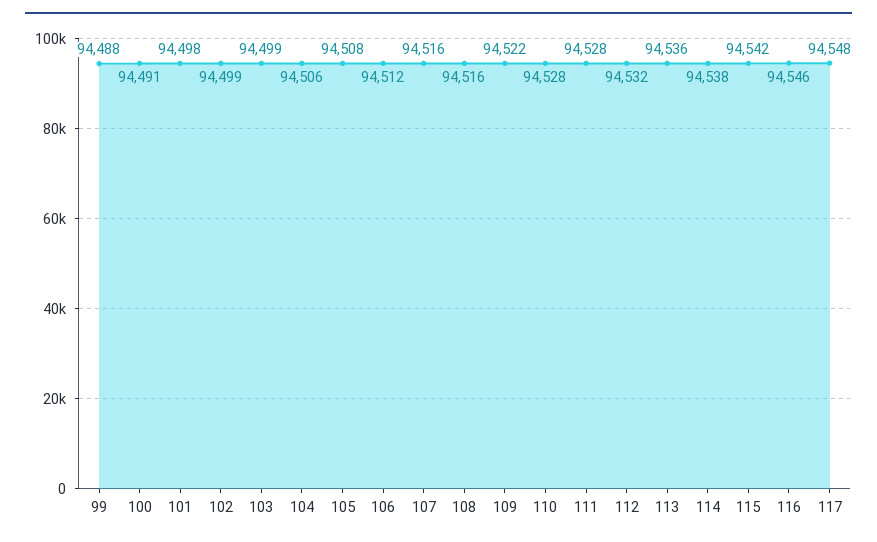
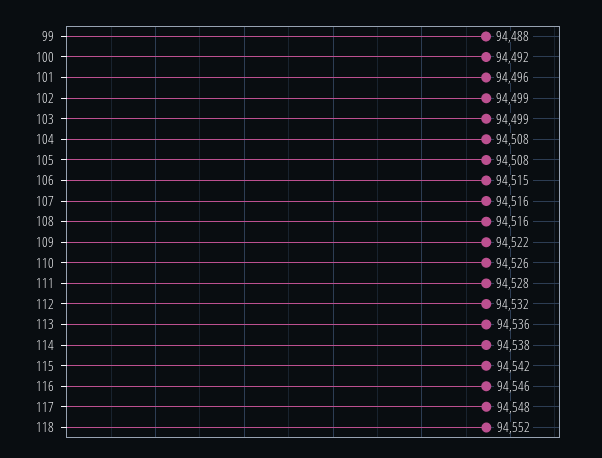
  {
    "99": 94488,
-   "100": 94491,
+   "100": 94492,
-   "101": 94498,
+   "101": 94496,
    "102": 94499,
    "103": 94499,
-   "104": 94506,
+   "104": 94508,
    "105": 94508,
-   "106": 94512,
+   "106": 94515,
    "107": 94516,
    "108": 94516,
    "109": 94522,
-   "110": 94528,
+   "110": 94526,
    "111": 94528,
    "112": 94532,
    "113": 94536,
    "114": 94538,
    "115": 94542,
    "116": 94546,
-   "117": 94548
+   "117": 94548,
+   "118": 94552
  }

